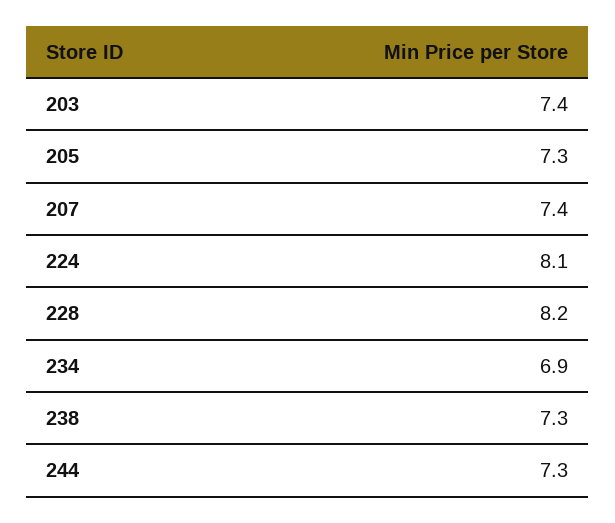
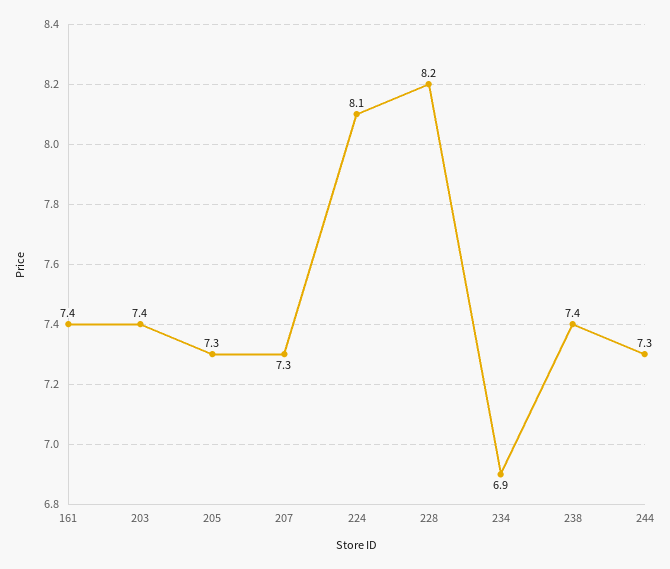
  {
    "203": 7.4,
    "205": 7.3,
-   "207": 7.4,
+   "207": 7.3,
    "224": 8.1,
    "228": 8.2,
    "234": 6.9,
-   "238": 7.3,
+   "238": 7.4,
-   "244": 7.3
+   "244": 7.3,
+   "161": 7.4
  }

